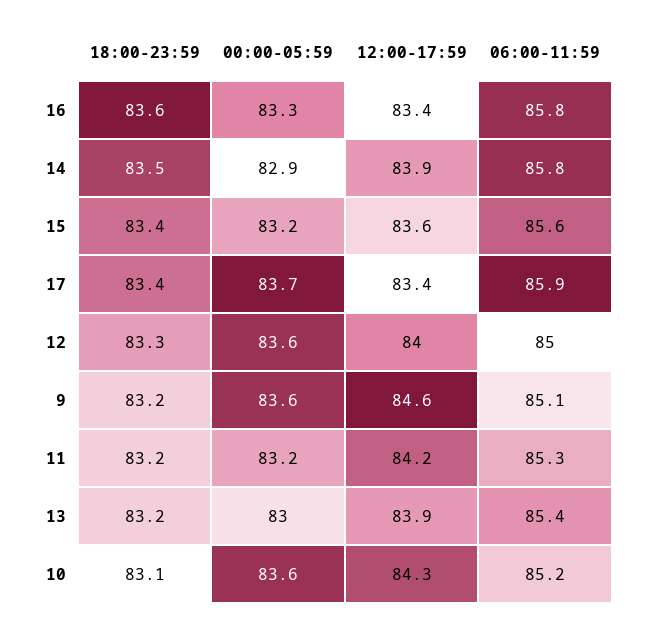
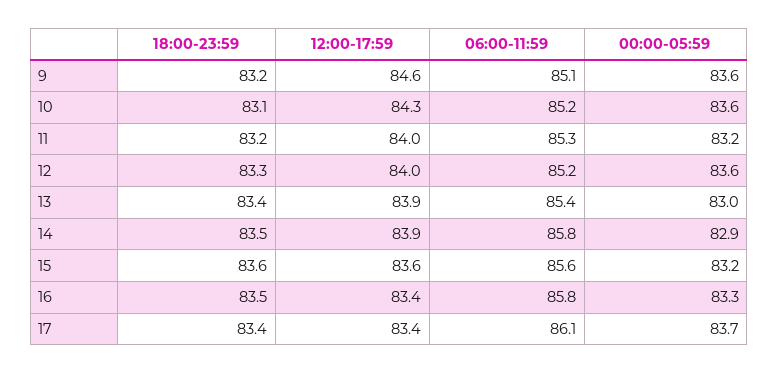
  {
    "18:00-23:59": {
-     "16": 83.6,
+     "16": 83.5,
      "14": 83.5,
-     "15": 83.4,
+     "15": 83.6,
      "17": 83.4,
      "12": 83.3,
      "9": 83.2,
      "11": 83.2,
-     "13": 83.2,
+     "13": 83.4,
      "10": 83.1
    },
    "00:00-05:59": {
      "16": 83.3,
      "14": 82.9,
      "15": 83.2,
      "17": 83.7,
      "12": 83.6,
      "9": 83.6,
      "11": 83.2,
      "13": 83,
      "10": 83.6
    },
    "12:00-17:59": {
      "16": 83.4,
      "14": 83.9,
      "15": 83.6,
      "17": 83.4,
      "12": 84,
      "9": 84.6,
-     "11": 84.2,
+     "11": 84,
      "13": 83.9,
      "10": 84.3
    },
    "06:00-11:59": {
      "16": 85.8,
      "14": 85.8,
      "15": 85.6,
-     "17": 85.9,
+     "17": 86.1,
-     "12": 85,
+     "12": 85.2,
      "9": 85.1,
      "11": 85.3,
      "13": 85.4,
      "10": 85.2
    }
  }

